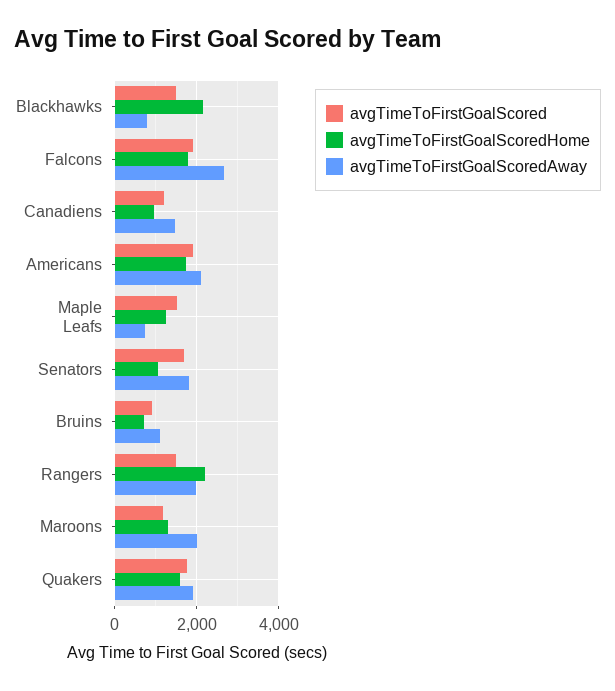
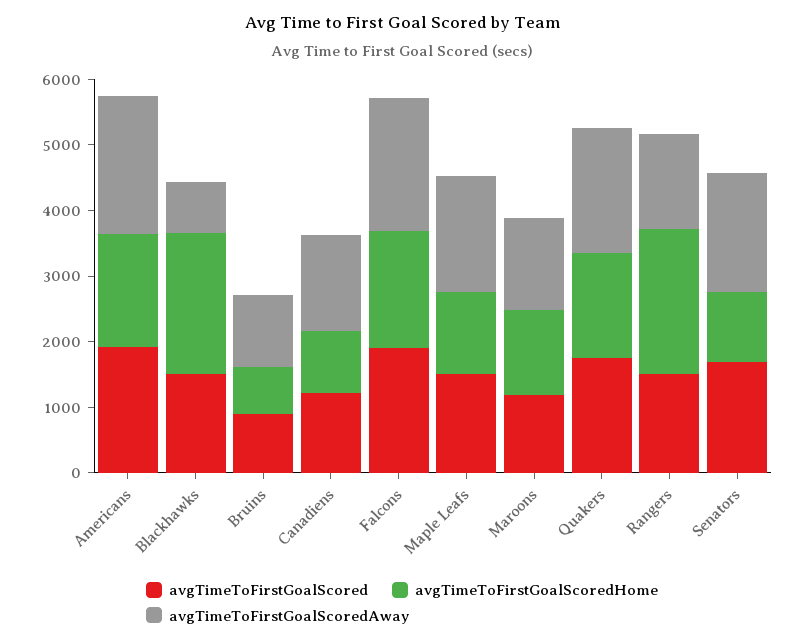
  {
    "avgTimeToFirstGoalScored": {
      "Blackhawks": 1600,
      "Falcons": 2000,
      "Canadiens": 1200,
      "Americans": 2000,
      "Maple Leafs": 1600,
      "Senators": 1600,
      "Bruins": 1000,
      "Rangers": 1600,
      "Maroons": 1200,
      "Quakers": 1800
    },
    "avgTimeToFirstGoalScoredHome": {
      "Blackhawks": 2200,
      "Falcons": 1800,
      "Canadiens": 1000,
      "Americans": 1800,
      "Maple Leafs": 1200,
      "Senators": 1000,
      "Bruins": 800,
      "Rangers": 2200,
      "Maroons": 1200,
      "Quakers": 1600
    },
    "avgTimeToFirstGoalScoredAway": {
      "Blackhawks": 800,
-     "Falcons": 2600,
+     "Falcons": 2000,
      "Canadiens": 1400,
      "Americans": 2000,
-     "Maple Leafs": 800,
+     "Maple Leafs": 1800,
      "Senators": 1800,
      "Bruins": 1000,
-     "Rangers": 2000,
+     "Rangers": 1400,
-     "Maroons": 2000,
+     "Maroons": 1400,
      "Quakers": 2000
    }
  }

